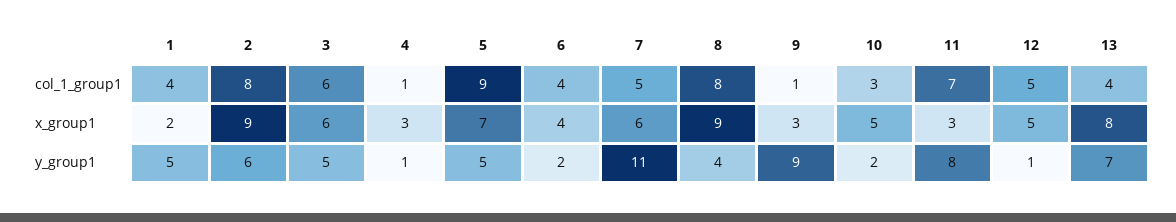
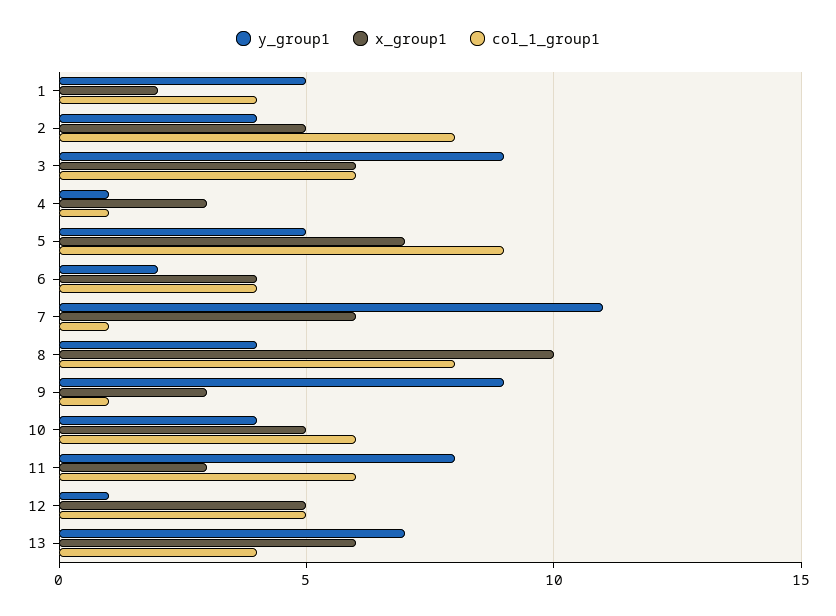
  {
    "col_1_group1": {
      "1": 4,
      "2": 8,
      "3": 6,
      "4": 1,
      "5": 9,
      "6": 4,
-     "7": 5,
+     "7": 1,
      "8": 8,
      "9": 1,
-     "10": 3,
+     "10": 6,
-     "11": 7,
+     "11": 6,
      "12": 5,
      "13": 4
    },
    "x_group1": {
      "1": 2,
-     "2": 9,
+     "2": 5,
      "3": 6,
      "4": 3,
      "5": 7,
      "6": 4,
      "7": 6,
-     "8": 9,
+     "8": 10,
      "9": 3,
      "10": 5,
      "11": 3,
      "12": 5,
-     "13": 8
+     "13": 6
    },
    "y_group1": {
      "1": 5,
-     "2": 6,
+     "2": 4,
-     "3": 5,
+     "3": 9,
      "4": 1,
      "5": 5,
      "6": 2,
      "7": 11,
      "8": 4,
      "9": 9,
-     "10": 2,
+     "10": 4,
      "11": 8,
      "12": 1,
      "13": 7
    }
  }

